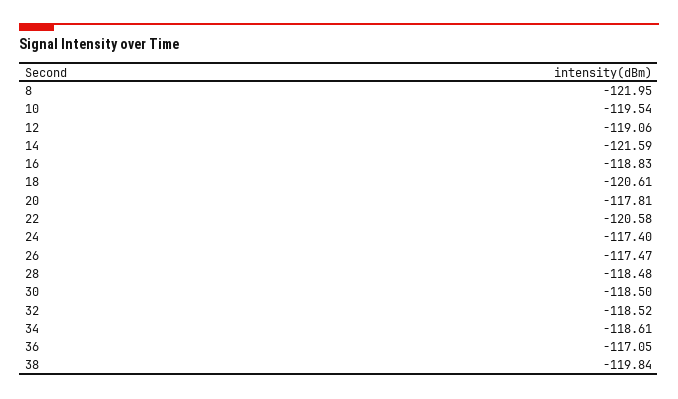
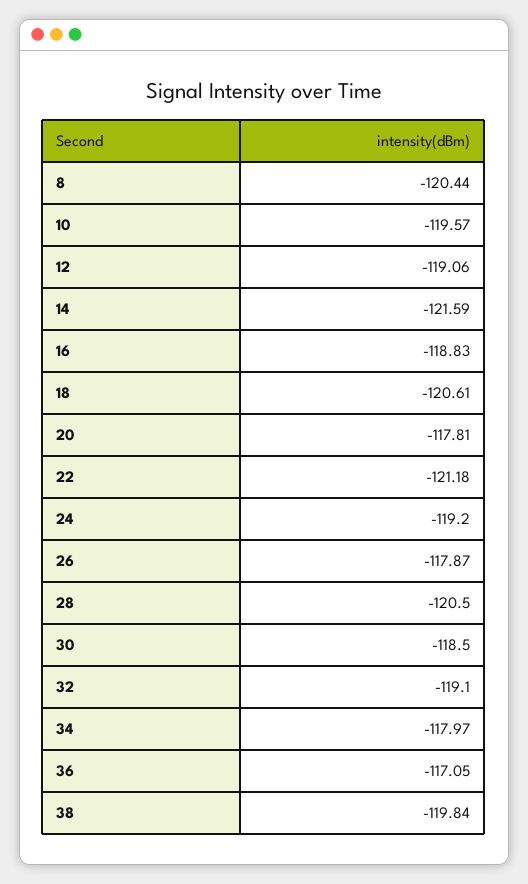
  {
-   "8": -121.95,
+   "8": -120.44,
-   "10": -119.54,
+   "10": -119.57,
    "12": -119.06,
    "14": -121.59,
    "16": -118.83,
    "18": -120.61,
    "20": -117.81,
-   "22": -120.58,
+   "22": -121.18,
-   "24": -117.4,
+   "24": -119.2,
-   "26": -117.47,
+   "26": -117.87,
-   "28": -118.48,
+   "28": -120.5,
    "30": -118.5,
-   "32": -118.52,
+   "32": -119.1,
-   "34": -118.61,
+   "34": -117.97,
    "36": -117.05,
    "38": -119.84
  }

